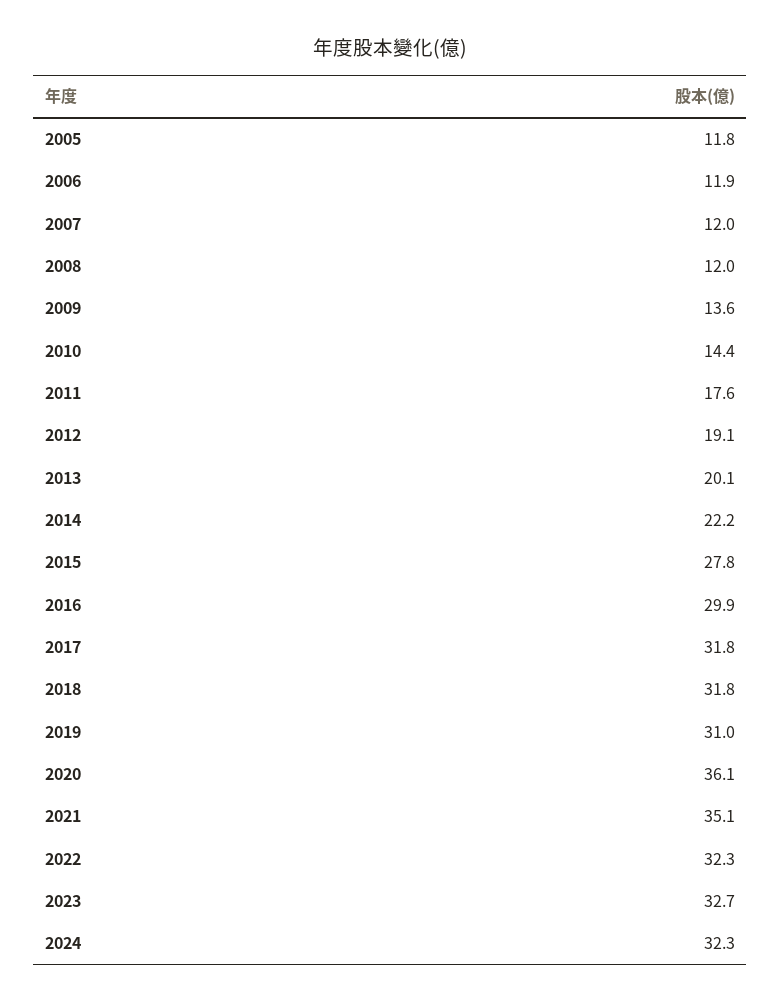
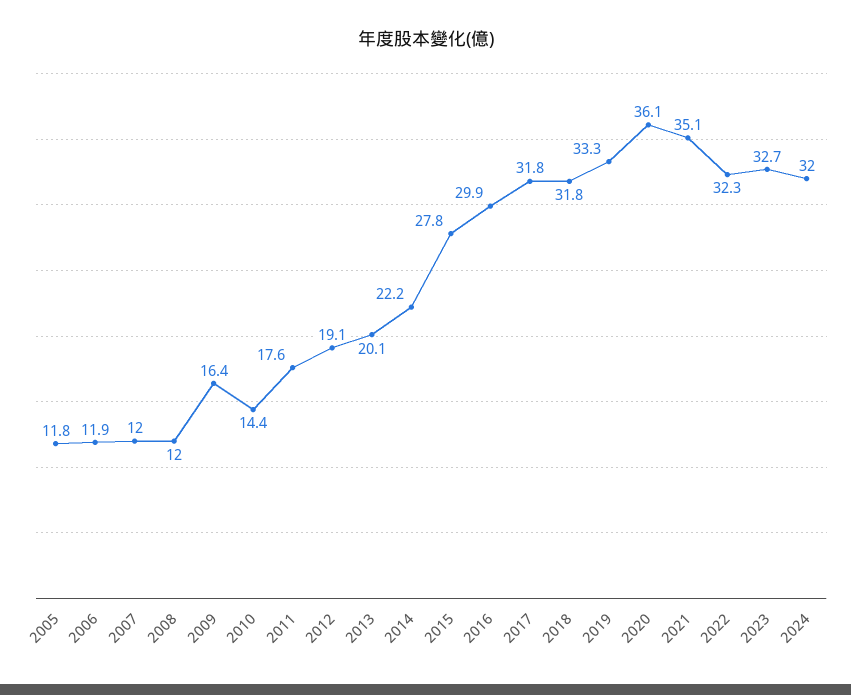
  {
    "2005": 11.8,
    "2006": 11.9,
    "2007": 12,
    "2008": 12,
-   "2009": 13.6,
+   "2009": 16.4,
    "2010": 14.4,
    "2011": 17.6,
    "2012": 19.1,
    "2013": 20.1,
    "2014": 22.2,
    "2015": 27.8,
    "2016": 29.9,
    "2017": 31.8,
    "2018": 31.8,
-   "2019": 31,
+   "2019": 33.3,
    "2020": 36.1,
    "2021": 35.1,
    "2022": 32.3,
    "2023": 32.7,
-   "2024": 32.3
+   "2024": 32
  }

